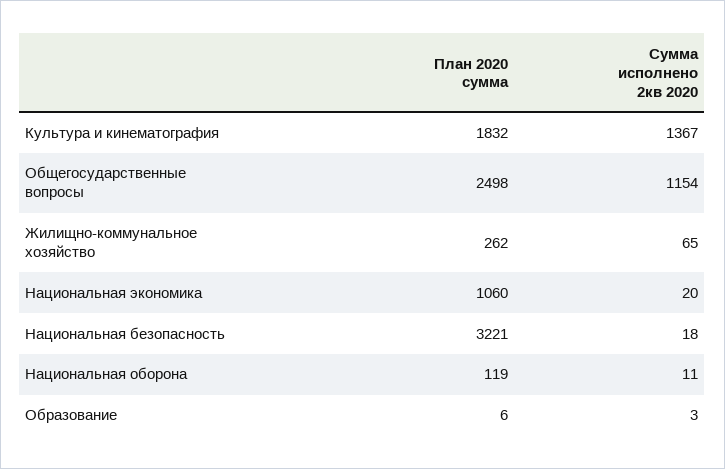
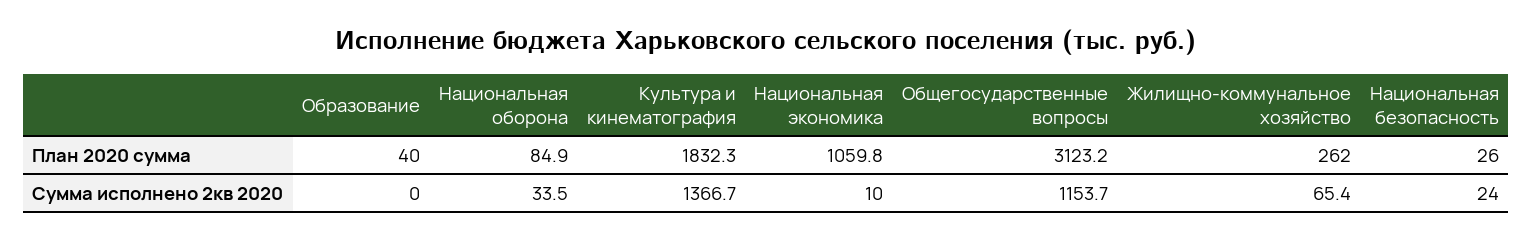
  {
    "План 2020 сумма": {
      "Культура и кинематография": 1832.3,
-     "Общегосударственные вопросы": 2498,
+     "Общегосударственные вопросы": 3123.2,
      "Жилищно-коммунальное хозяйство": 262,
      "Национальная экономика": 1059.8,
-     "Национальная безопасность": 3221,
+     "Национальная безопасность": 26,
-     "Национальная оборона": 119,
+     "Национальная оборона": 84.9,
-     "Образование": 6
+     "Образование": 40
    },
    "Сумма исполнено 2кв 2020": {
      "Культура и кинематография": 1366.7,
      "Общегосударственные вопросы": 1153.7,
      "Жилищно-коммунальное хозяйство": 65.4,
-     "Национальная экономика": 20,
+     "Национальная экономика": 10,
-     "Национальная безопасность": 18,
+     "Национальная безопасность": 24,
-     "Национальная оборона": 11,
+     "Национальная оборона": 33.5,
-     "Образование": 3
+     "Образование": 0
    }
  }

